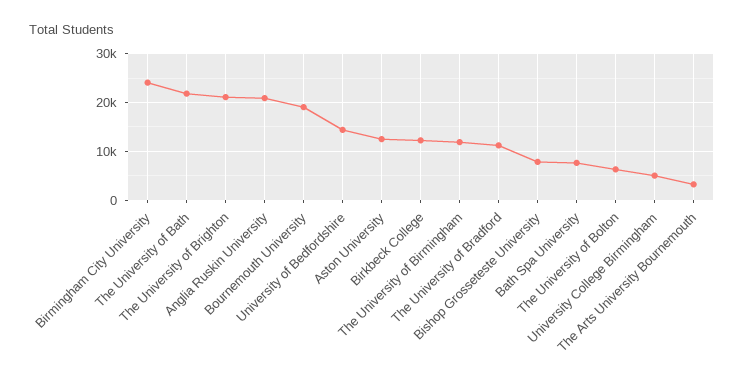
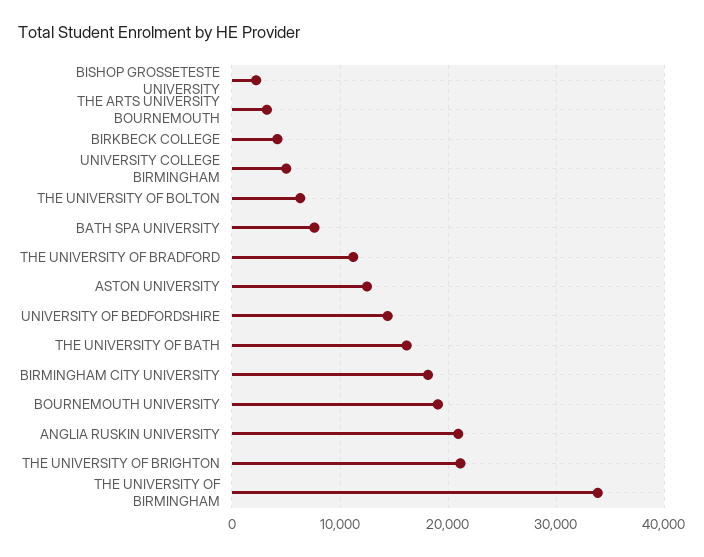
  {
-   "Birmingham City University": 24000,
+   "Birmingham City University": 18000,
-   "The University of Bath": 22000,
+   "The University of Bath": 16000,
    "The University of Brighton": 21000,
    "Anglia Ruskin University": 21000,
    "Bournemouth University": 19000,
    "University of Bedfordshire": 14000,
    "Aston University": 12000,
-   "Birkbeck College": 12000,
+   "Birkbeck College": 4000,
-   "The University of Birmingham": 12000,
+   "The University of Birmingham": 34000,
    "The University of Bradford": 11000,
-   "Bishop Grosseteste University": 8000,
+   "Bishop Grosseteste University": 2000,
    "Bath Spa University": 8000,
    "The University of Bolton": 6000,
    "University College Birmingham": 5000,
    "The Arts University Bournemouth": 3000
  }

